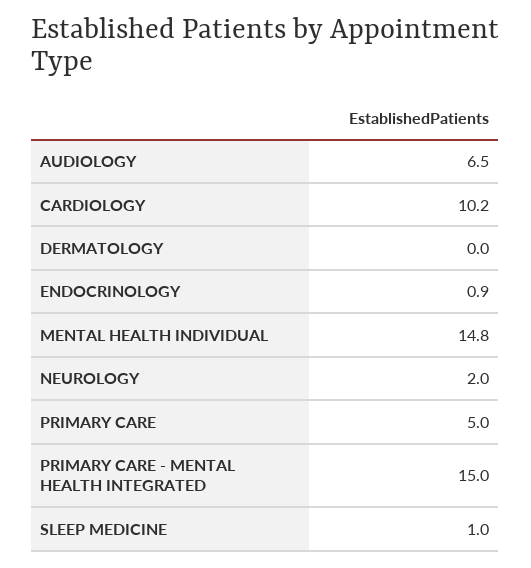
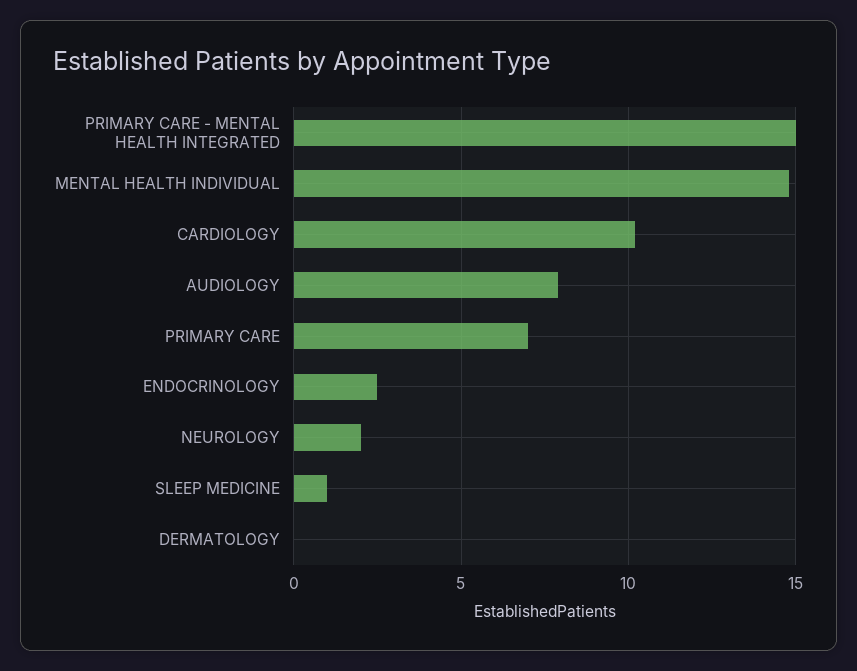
  {
-   "AUDIOLOGY": 6.5,
+   "AUDIOLOGY": 8,
    "CARDIOLOGY": 10.2,
    "DERMATOLOGY": 0,
-   "ENDOCRINOLOGY": 0.9,
+   "ENDOCRINOLOGY": 2.5,
    "MENTAL HEALTH INDIVIDUAL": 14.8,
    "NEUROLOGY": 2,
-   "PRIMARY CARE": 5,
+   "PRIMARY CARE": 7,
    "PRIMARY CARE - MENTAL HEALTH INTEGRATED": 15,
    "SLEEP MEDICINE": 1
  }

